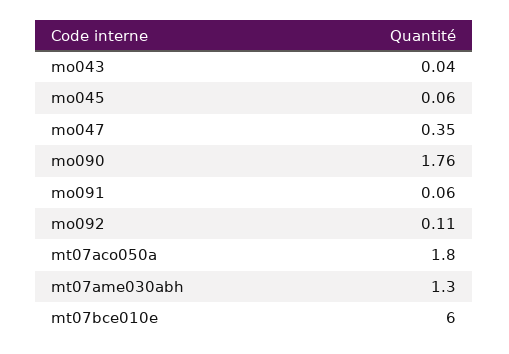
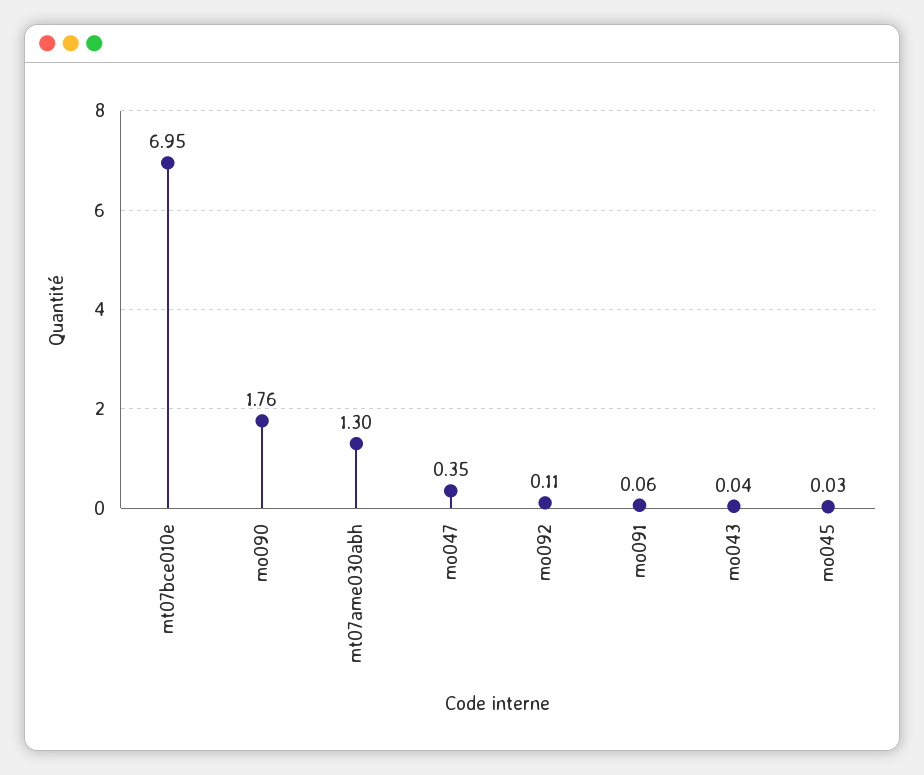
  {
    "mo043": 0.04,
-   "mo045": 0.06,
+   "mo045": 0.03,
    "mo047": 0.35,
    "mo090": 1.76,
    "mo091": 0.06,
    "mo092": 0.11,
-   "mt07aco050a": 1.8,
    "mt07ame030abh": 1.3,
-   "mt07bce010e": 6
+   "mt07bce010e": 6.95
  }

